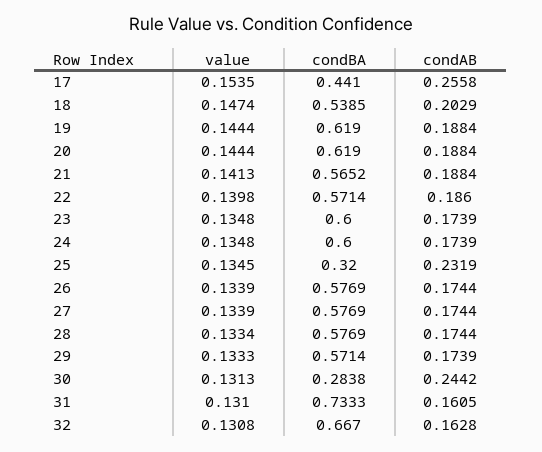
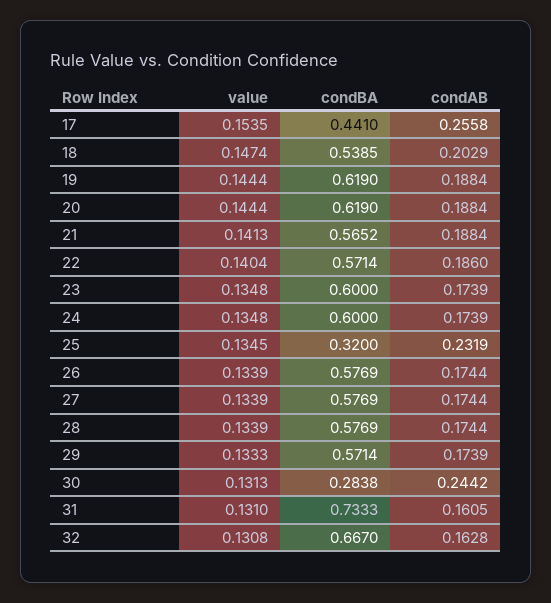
  {
    "value": {
      "17": 0.1535,
      "18": 0.1474,
      "19": 0.1444,
      "20": 0.1444,
      "21": 0.1413,
-     "22": 0.1398,
+     "22": 0.1404,
      "23": 0.1348,
      "24": 0.1348,
      "25": 0.1345,
      "26": 0.1339,
      "27": 0.1339,
-     "28": 0.1334,
+     "28": 0.1339,
      "29": 0.1333,
      "30": 0.1313,
      "31": 0.131,
      "32": 0.1308
    },
    "condBA": {
      "17": 0.441,
      "18": 0.5385,
      "19": 0.619,
      "20": 0.619,
      "21": 0.5652,
      "22": 0.5714,
      "23": 0.6,
      "24": 0.6,
      "25": 0.32,
      "26": 0.5769,
      "27": 0.5769,
      "28": 0.5769,
      "29": 0.5714,
      "30": 0.2838,
      "31": 0.7333,
      "32": 0.667
    },
    "condAB": {
      "17": 0.2558,
      "18": 0.2029,
      "19": 0.1884,
      "20": 0.1884,
      "21": 0.1884,
      "22": 0.186,
      "23": 0.1739,
      "24": 0.1739,
      "25": 0.2319,
      "26": 0.1744,
      "27": 0.1744,
      "28": 0.1744,
      "29": 0.1739,
      "30": 0.2442,
      "31": 0.1605,
      "32": 0.1628
    }
  }

